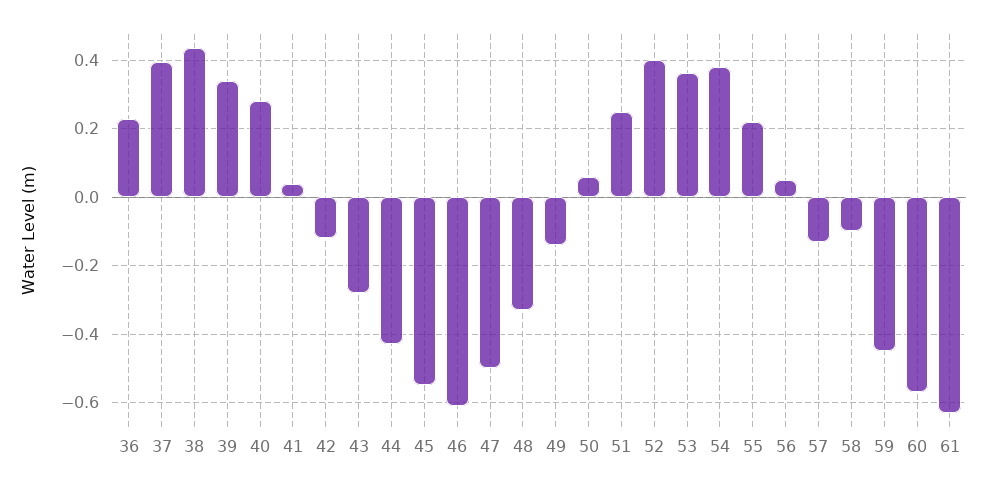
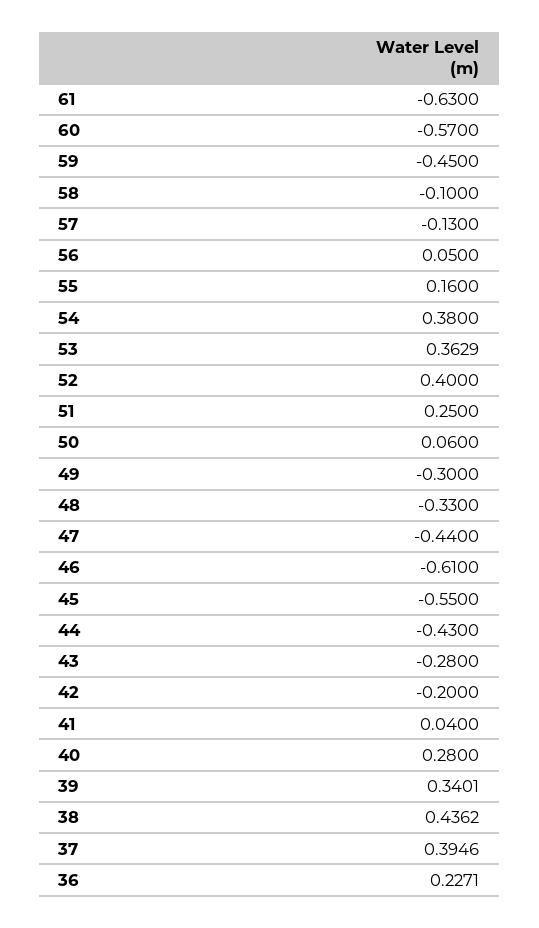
  {
    "36": 0.2271,
    "37": 0.3946,
    "38": 0.4362,
    "39": 0.3401,
    "40": 0.28,
    "41": 0.04,
-   "42": -0.12,
+   "42": -0.2,
    "43": -0.28,
    "44": -0.43,
    "45": -0.55,
    "46": -0.61,
-   "47": -0.5,
+   "47": -0.44,
    "48": -0.33,
-   "49": -0.14,
+   "49": -0.3,
    "50": 0.06,
    "51": 0.25,
    "52": 0.4,
    "53": 0.3629,
    "54": 0.38,
-   "55": 0.22,
+   "55": 0.16,
    "56": 0.05,
    "57": -0.13,
    "58": -0.1,
    "59": -0.45,
    "60": -0.57,
    "61": -0.63
  }

